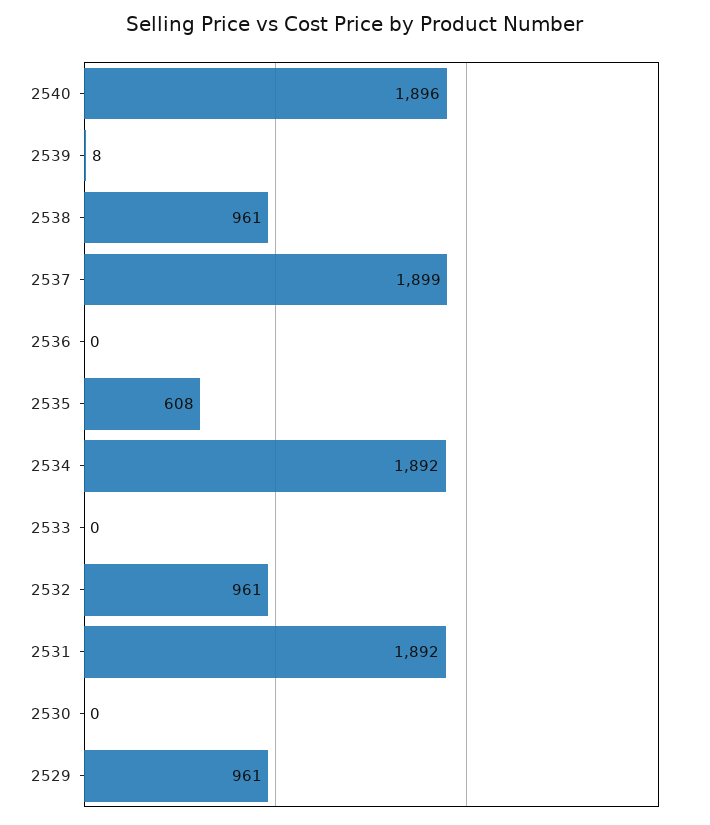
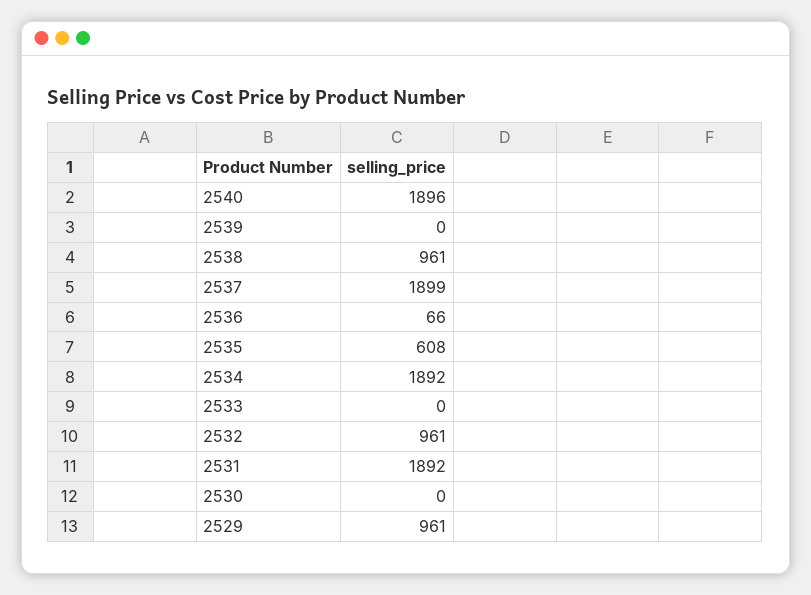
  {
    "2540": 1896,
-   "2539": 8,
+   "2539": 0,
    "2538": 961,
    "2537": 1899,
-   "2536": 0,
+   "2536": 66,
    "2535": 608,
    "2534": 1892,
    "2533": 0,
    "2532": 961,
    "2531": 1892,
    "2530": 0,
    "2529": 961
  }

